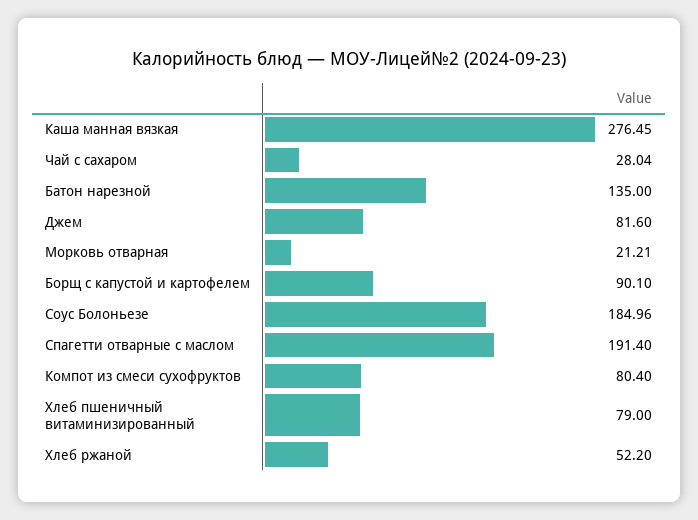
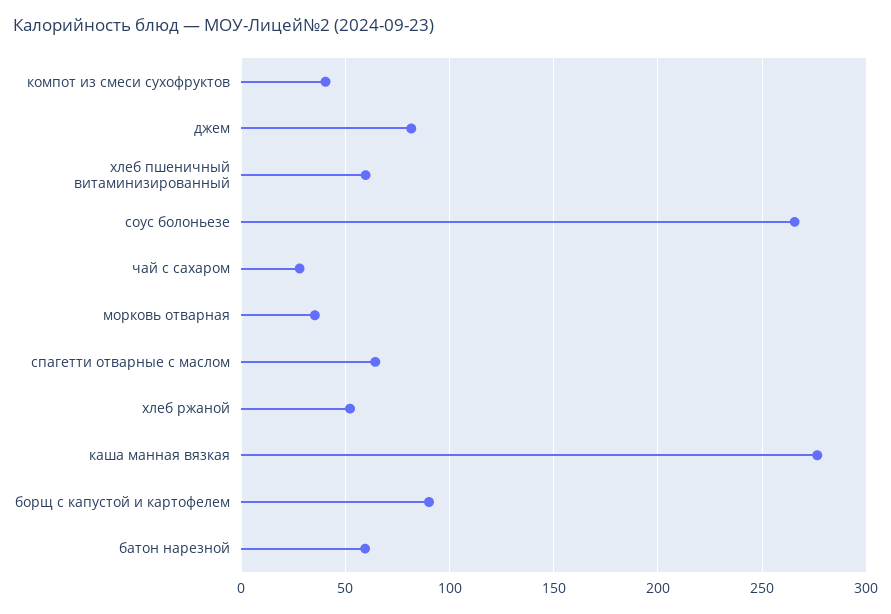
  {
    "Каша манная вязкая": 276.45,
    "Чай с сахаром": 28.04,
-   "Батон нарезной": 135,
+   "Батон нарезной": 60,
    "Джем": 81.6,
-   "Морковь отварная": 21.21,
+   "Морковь отварная": 35,
    "Борщ с капустой и картофелем": 90.1,
-   "Соус Болоньезе": 184.96,
+   "Соус Болоньезе": 265,
-   "Спагетти отварные с маслом": 191.4,
+   "Спагетти отварные с маслом": 65,
-   "Компот из смеси сухофруктов": 80.4,
+   "Компот из смеси сухофруктов": 40,
-   "Хлеб пшеничный витаминизированный": 79,
+   "Хлеб пшеничный витаминизированный": 60,
    "Хлеб ржаной": 52.2
  }

